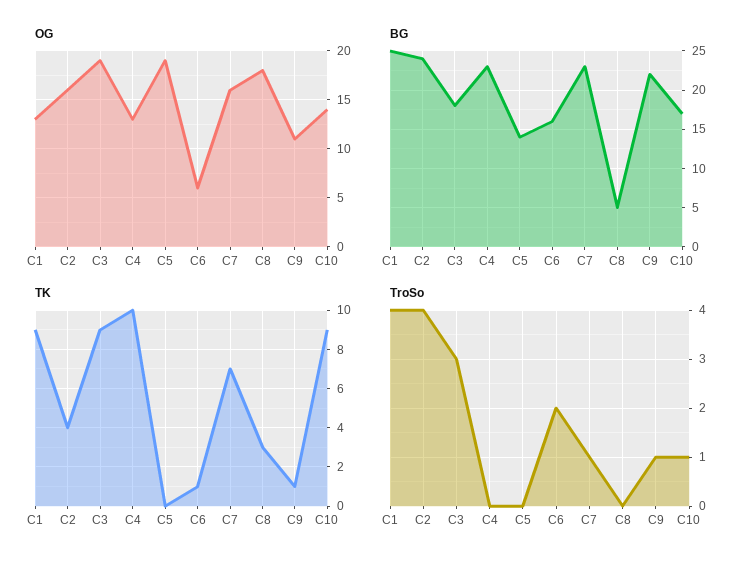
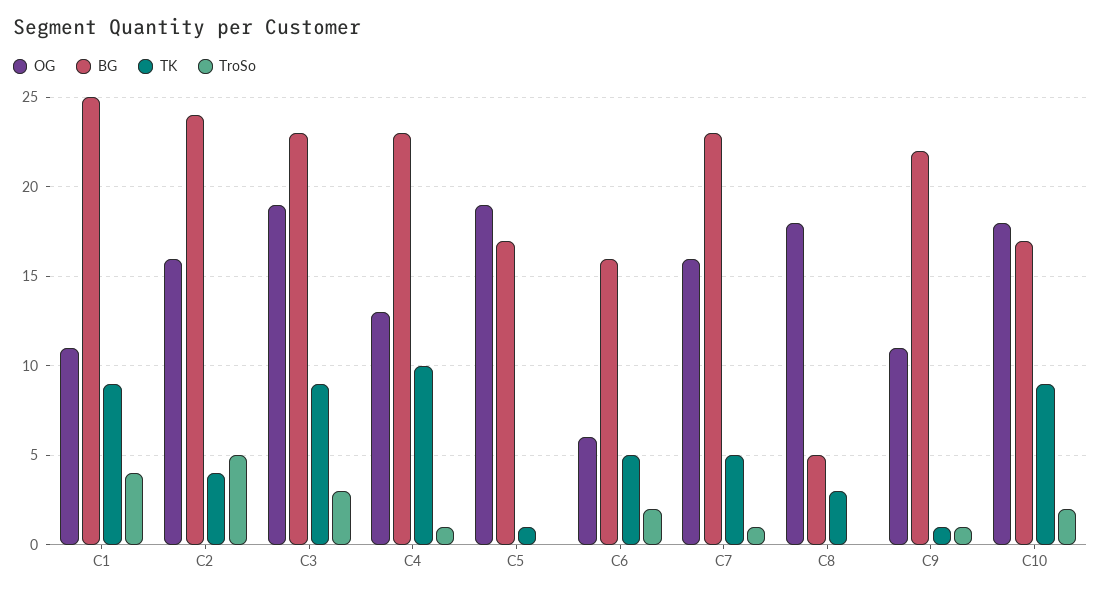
  {
    "OG": {
-     "C1": 13,
+     "C1": 11,
      "C2": 16,
      "C3": 19,
      "C4": 13,
      "C5": 19,
      "C6": 6,
      "C7": 16,
      "C8": 18,
      "C9": 11,
-     "C10": 14
+     "C10": 18
    },
    "BG": {
      "C1": 25,
      "C2": 24,
-     "C3": 18,
+     "C3": 23,
      "C4": 23,
-     "C5": 14,
+     "C5": 17,
      "C6": 16,
      "C7": 23,
      "C8": 5,
      "C9": 22,
      "C10": 17
    },
    "TK": {
      "C1": 9,
      "C2": 4,
      "C3": 9,
      "C4": 10,
-     "C5": 0,
+     "C5": 1,
-     "C6": 1,
+     "C6": 5,
-     "C7": 7,
+     "C7": 5,
      "C8": 3,
      "C9": 1,
      "C10": 9
    },
    "TroSo": {
      "C1": 4,
-     "C2": 4,
+     "C2": 5,
      "C3": 3,
-     "C4": 0,
+     "C4": 1,
      "C5": 0,
      "C6": 2,
      "C7": 1,
      "C8": 0,
      "C9": 1,
-     "C10": 1
+     "C10": 2
    }
  }

